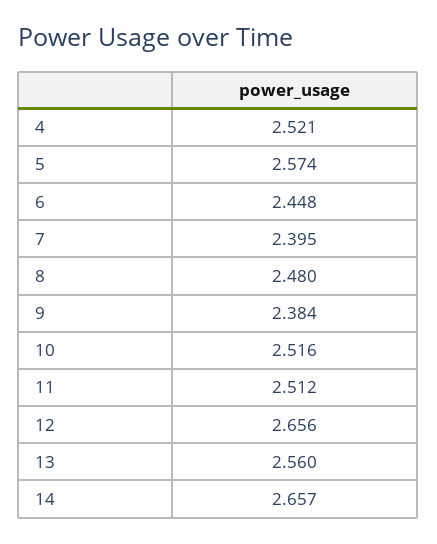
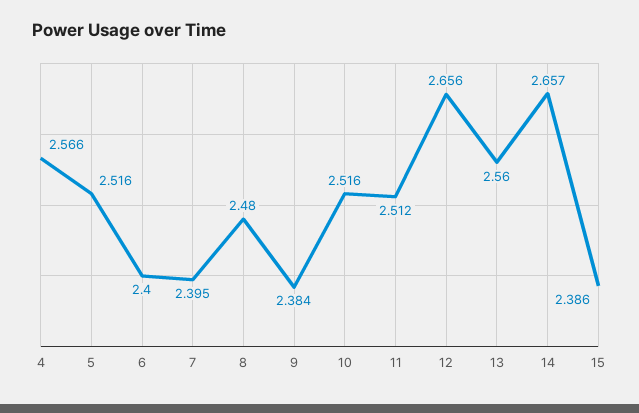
  {
-   "4": 2.521,
+   "4": 2.566,
-   "5": 2.574,
+   "5": 2.516,
-   "6": 2.448,
+   "6": 2.4,
    "7": 2.395,
    "8": 2.48,
    "9": 2.384,
    "10": 2.516,
    "11": 2.512,
    "12": 2.656,
    "13": 2.56,
-   "14": 2.657
+   "14": 2.657,
+   "15": 2.386
  }

